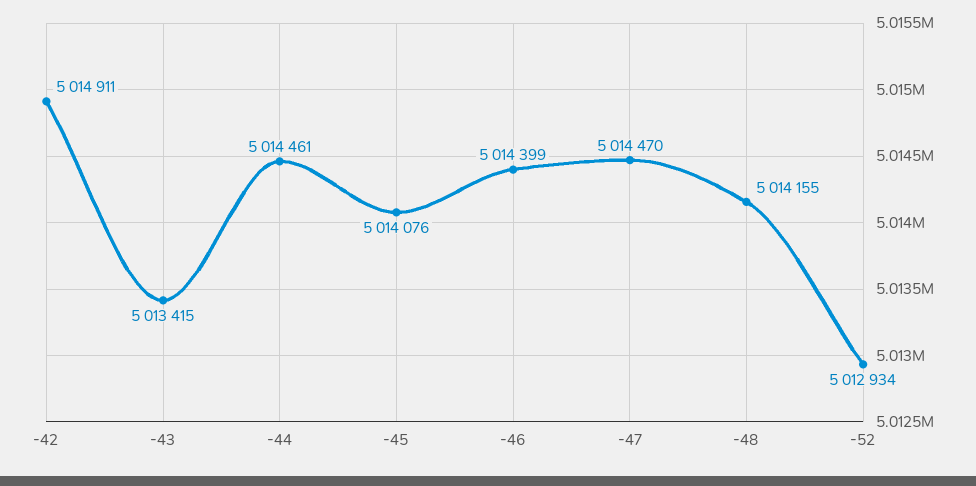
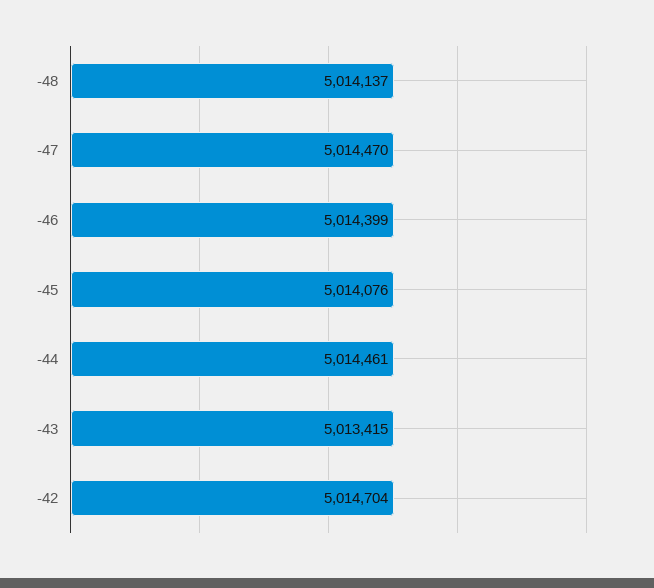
  {
-   "-42": 5014911,
+   "-42": 5014704,
    "-43": 5013415,
    "-44": 5014461,
    "-45": 5014076,
    "-46": 5014399,
    "-47": 5014470,
-   "-48": 5014155,
+   "-48": 5014137
-   "-52": 5012934
  }

